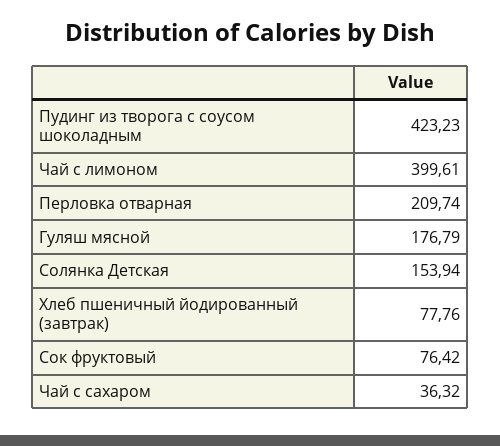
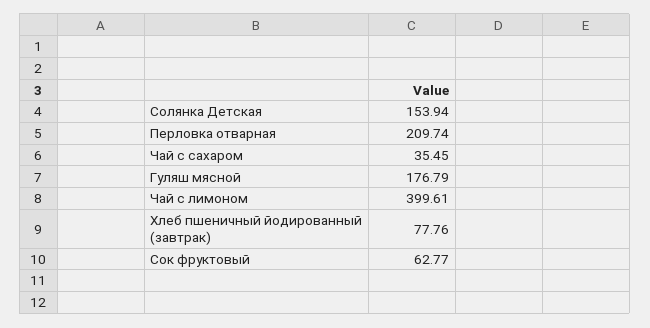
  {
-   "Пудинг из творога с соусом шоколадным": 423.23,
    "Чай с лимоном": 399.61,
    "Перловка отварная": 209.74,
    "Гуляш мясной": 176.79,
    "Солянка Детская": 153.94,
    "Хлеб пшеничный йодированный (завтрак)": 77.76,
-   "Сок фруктовый": 76.42,
+   "Сок фруктовый": 62.77,
-   "Чай с сахаром": 36.32
+   "Чай с сахаром": 35.45
  }

